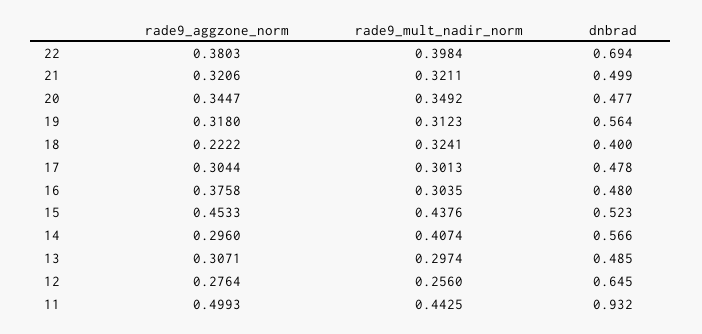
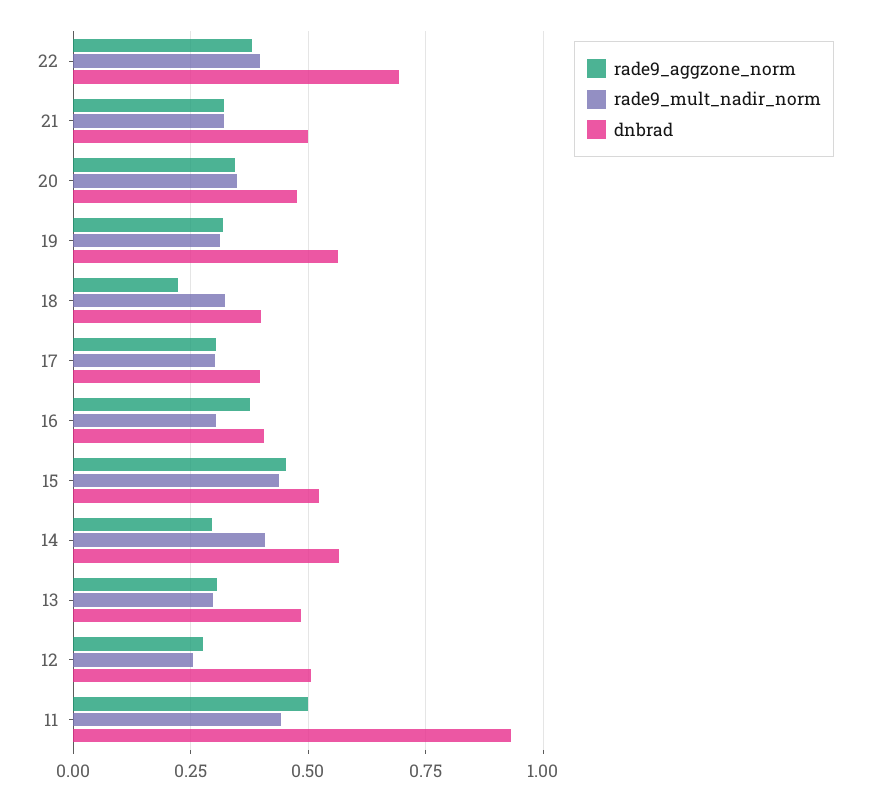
  {
    "rade9_aggzone_norm": {
      "22": 0.3803,
      "21": 0.3206,
      "20": 0.3447,
      "19": 0.318,
      "18": 0.2222,
      "17": 0.3044,
      "16": 0.3758,
      "15": 0.4533,
      "14": 0.296,
      "13": 0.3071,
      "12": 0.2764,
      "11": 0.4993
    },
    "rade9_mult_nadir_norm": {
      "22": 0.3984,
      "21": 0.3211,
      "20": 0.3492,
      "19": 0.3123,
      "18": 0.3241,
      "17": 0.3013,
      "16": 0.3035,
      "15": 0.4376,
      "14": 0.4074,
      "13": 0.2974,
      "12": 0.256,
      "11": 0.4425
    },
    "dnbrad": {
      "22": 0.694,
      "21": 0.499,
      "20": 0.477,
      "19": 0.564,
      "18": 0.4,
-     "17": 0.478,
+     "17": 0.4,
-     "16": 0.48,
+     "16": 0.4,
      "15": 0.523,
      "14": 0.566,
      "13": 0.485,
-     "12": 0.645,
+     "12": 0.5,
      "11": 0.932
    }
  }

